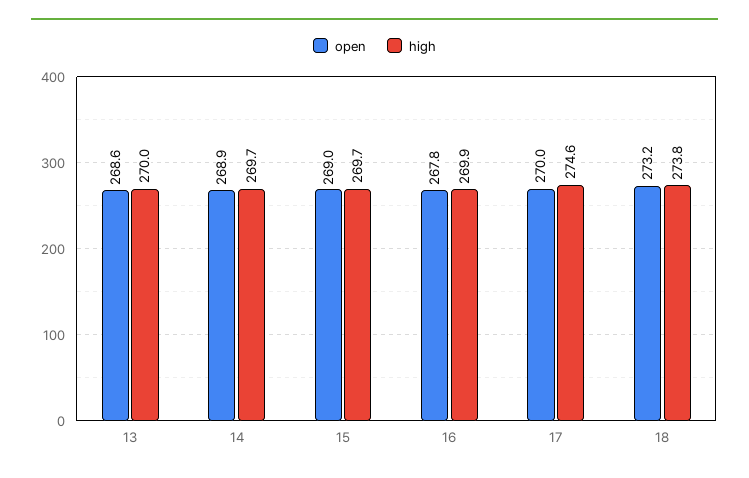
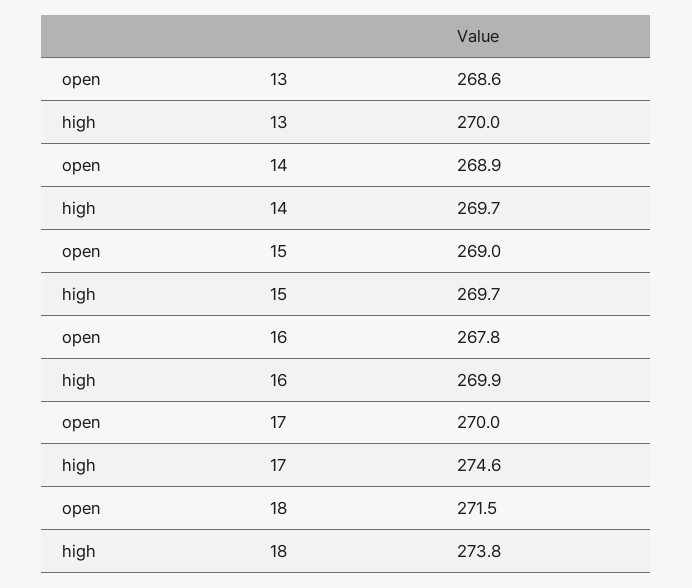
  {
    "open": {
      "13": 268.6,
      "14": 268.9,
      "15": 269,
      "16": 267.8,
      "17": 270,
-     "18": 273.2
+     "18": 271.5
    },
    "high": {
      "13": 270,
      "14": 269.7,
      "15": 269.7,
      "16": 269.9,
      "17": 274.6,
      "18": 273.8
    }
  }

